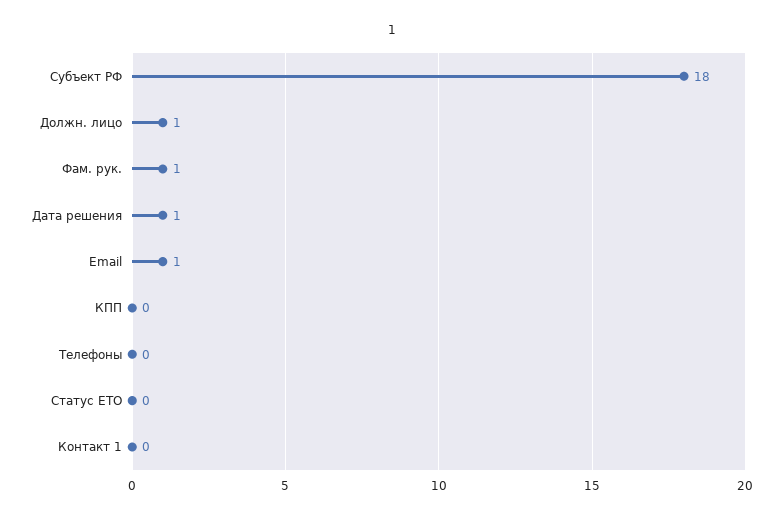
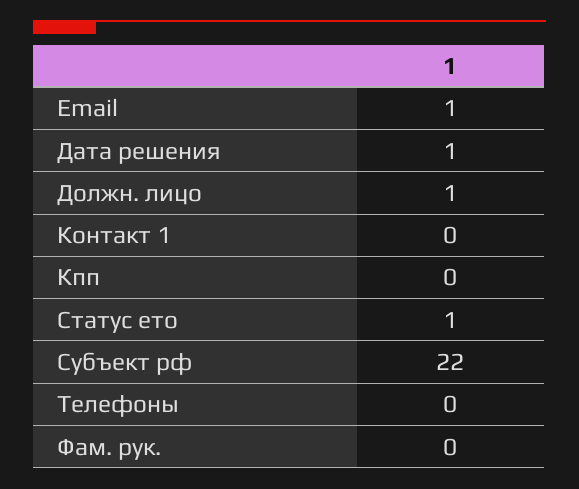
  {
-   "Субъект РФ": 18,
+   "Субъект РФ": 22,
    "Должн. лицо": 1,
-   "Фам. рук.": 1,
+   "Фам. рук.": 0,
    "Дата решения": 1,
    "Email": 1,
    "КПП": 0,
    "Телефоны": 0,
-   "Статус ЕТО": 0,
+   "Статус ЕТО": 1,
    "Контакт 1": 0
  }

